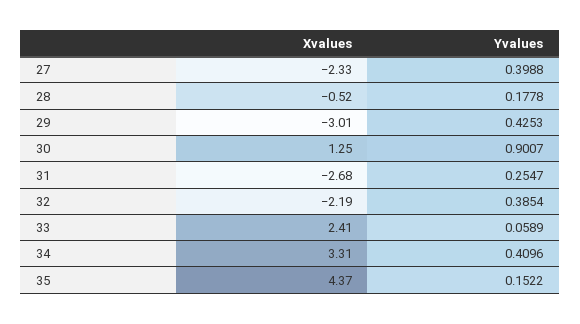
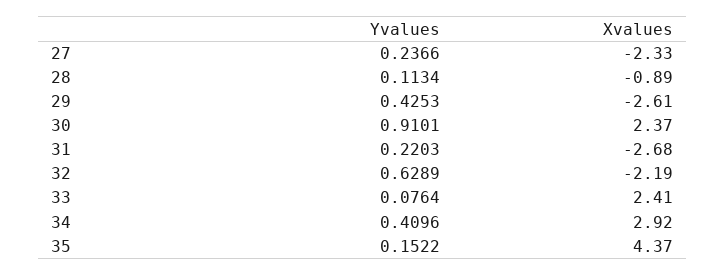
  {
    "Xvalues": {
      "27": -2.33,
-     "28": -0.52,
+     "28": -0.89,
-     "29": -3.01,
+     "29": -2.61,
-     "30": 1.25,
+     "30": 2.37,
      "31": -2.68,
      "32": -2.19,
      "33": 2.41,
-     "34": 3.31,
+     "34": 2.92,
      "35": 4.37
    },
    "Yvalues": {
-     "27": 0.3988,
+     "27": 0.2366,
-     "28": 0.1778,
+     "28": 0.1134,
      "29": 0.4253,
-     "30": 0.9007,
+     "30": 0.9101,
-     "31": 0.2547,
+     "31": 0.2203,
-     "32": 0.3854,
+     "32": 0.6289,
-     "33": 0.0589,
+     "33": 0.0764,
      "34": 0.4096,
      "35": 0.1522
    }
  }

